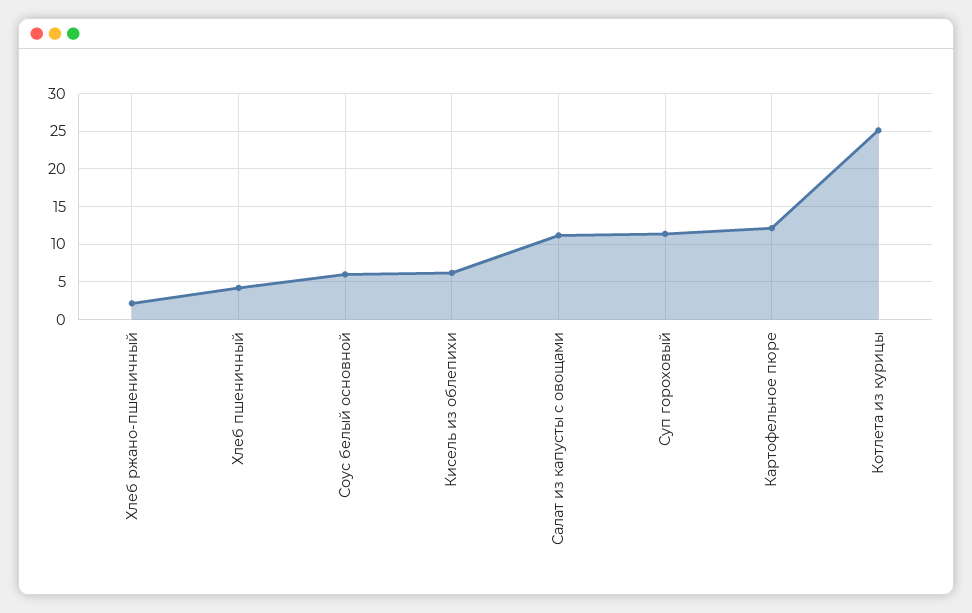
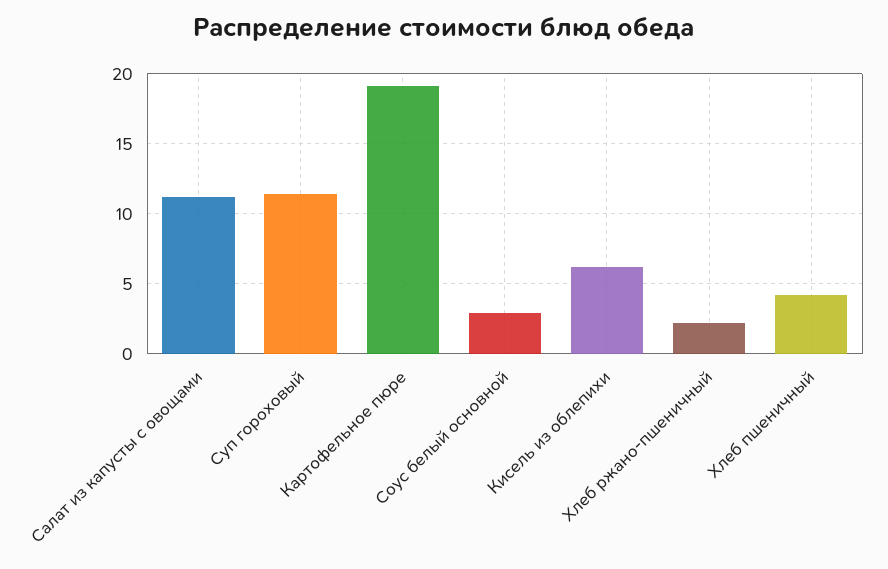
  {
    "Хлеб ржано-пшеничный": 2,
    "Хлеб пшеничный": 4,
-   "Соус белый основной": 6,
+   "Соус белый основной": 3,
    "Кисель из облепихи": 6,
    "Салат из капусты с овощами": 11,
    "Суп гороховый": 11.5,
-   "Картофельное пюре": 12,
+   "Картофельное пюре": 19
-   "Котлета из курицы": 25
  }

